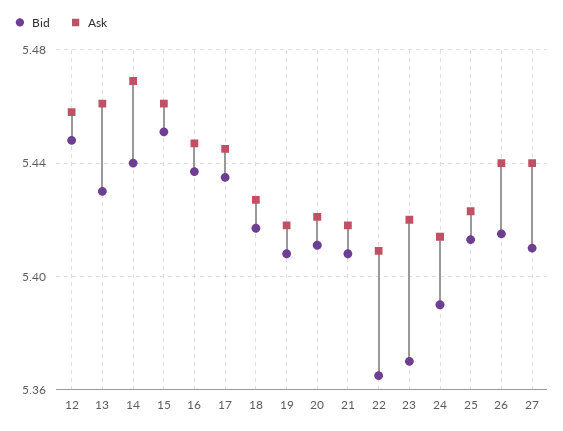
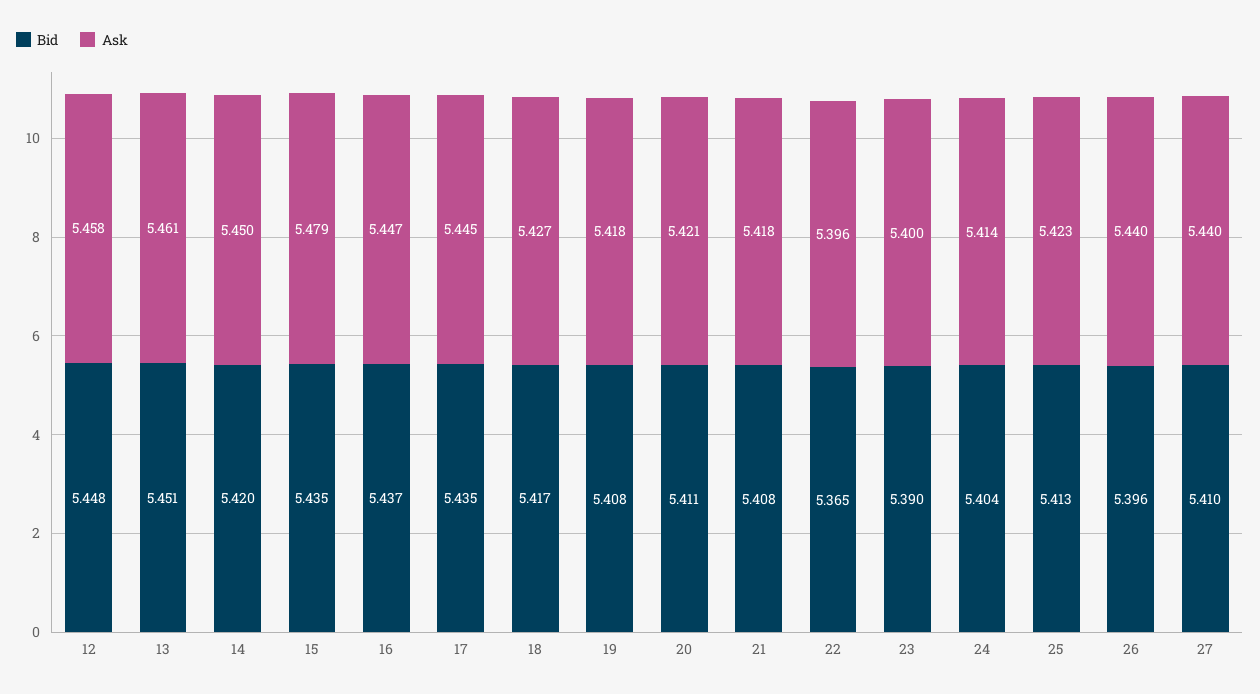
  {
    "Bid": {
      "12": 5.448,
-     "13": 5.43,
+     "13": 5.451,
-     "14": 5.44,
+     "14": 5.42,
-     "15": 5.45,
+     "15": 5.435,
      "16": 5.437,
      "17": 5.435,
      "18": 5.417,
      "19": 5.408,
      "20": 5.411,
      "21": 5.408,
      "22": 5.365,
-     "23": 5.37,
+     "23": 5.39,
-     "24": 5.39,
+     "24": 5.404,
      "25": 5.413,
-     "26": 5.415,
+     "26": 5.396,
      "27": 5.41
    },
    "Ask": {
      "12": 5.458,
      "13": 5.461,
-     "14": 5.47,
+     "14": 5.45,
-     "15": 5.46,
+     "15": 5.479,
      "16": 5.447,
      "17": 5.445,
      "18": 5.427,
      "19": 5.418,
      "20": 5.421,
      "21": 5.418,
-     "22": 5.41,
+     "22": 5.396,
-     "23": 5.42,
+     "23": 5.4,
      "24": 5.414,
      "25": 5.423,
      "26": 5.44,
      "27": 5.44
    }
  }

